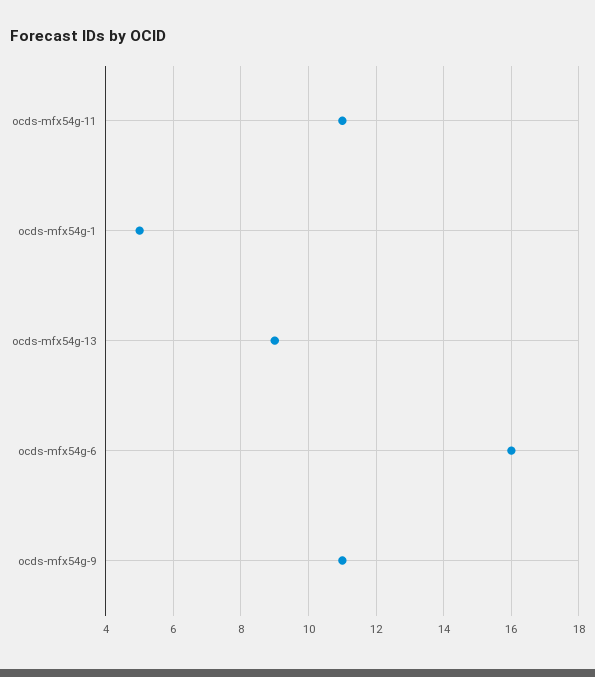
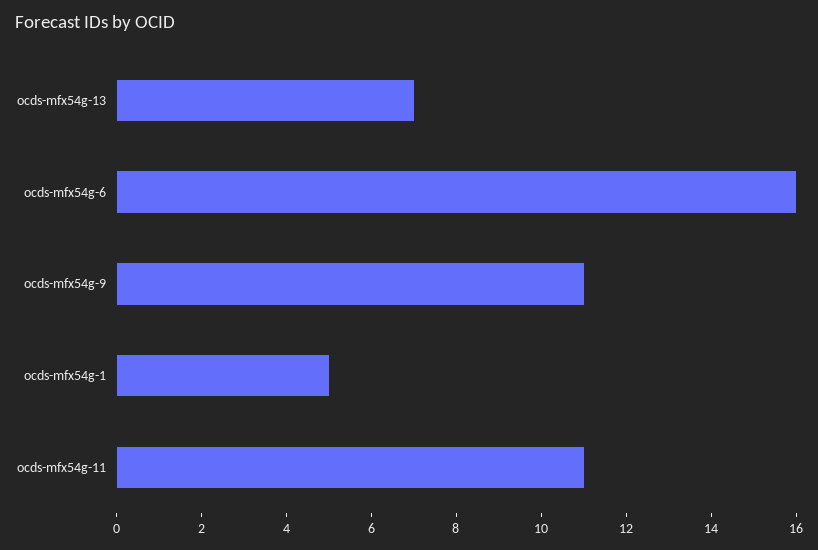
  {
    "ocds-mfx54g-11": 11,
    "ocds-mfx54g-1": 5,
-   "ocds-mfx54g-13": 9,
+   "ocds-mfx54g-13": 7,
    "ocds-mfx54g-6": 16,
    "ocds-mfx54g-9": 11
  }

